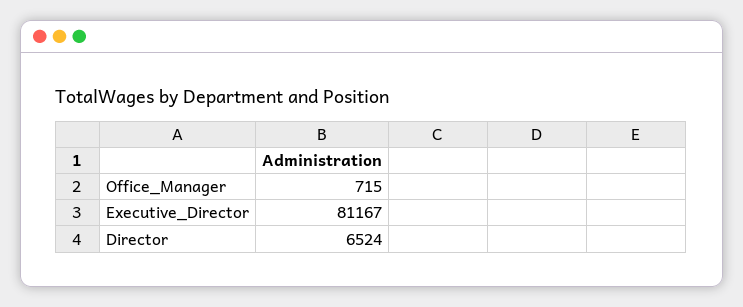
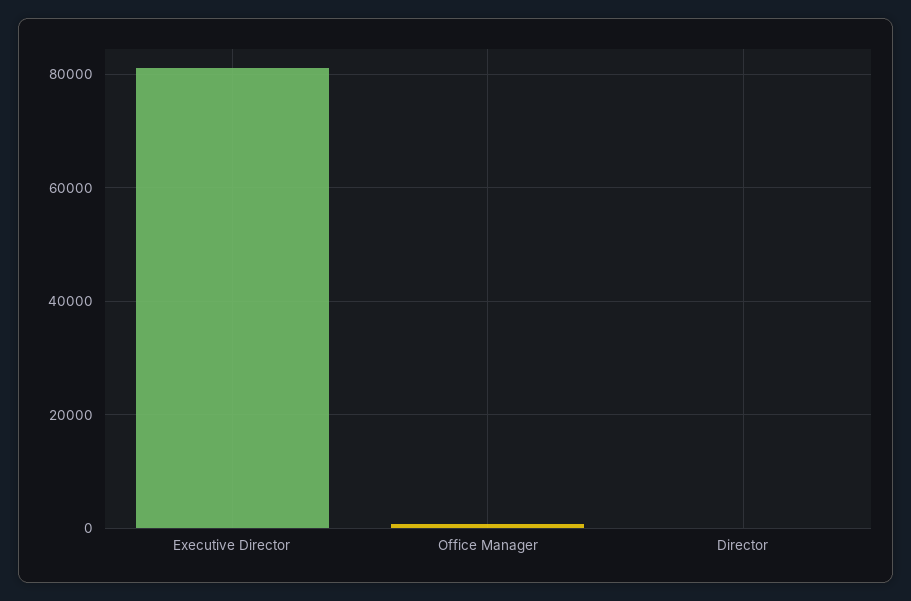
  {
    "Office_Manager": 715,
    "Executive_Director": 81167,
-   "Director": 6524
+   "Director": 0
  }

